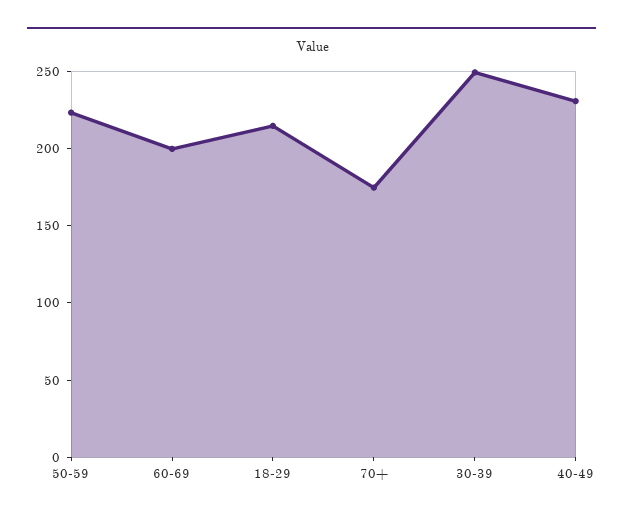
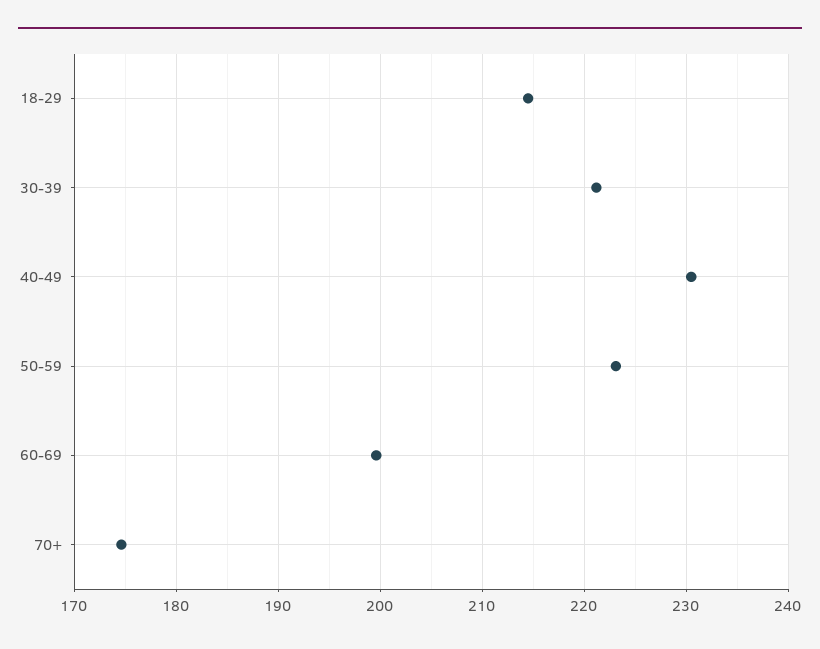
  {
    "50-59": 223,
    "60-69": 200,
    "18-29": 215,
    "70+": 175,
-   "30-39": 250,
+   "30-39": 221,
    "40-49": 231
  }

